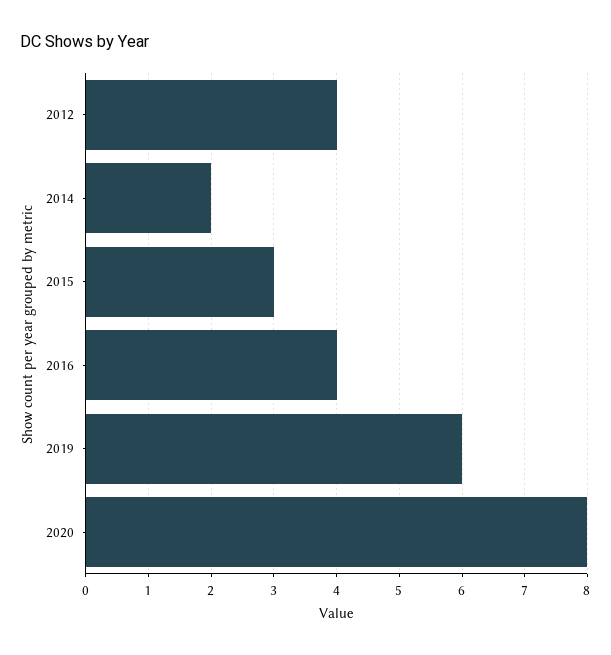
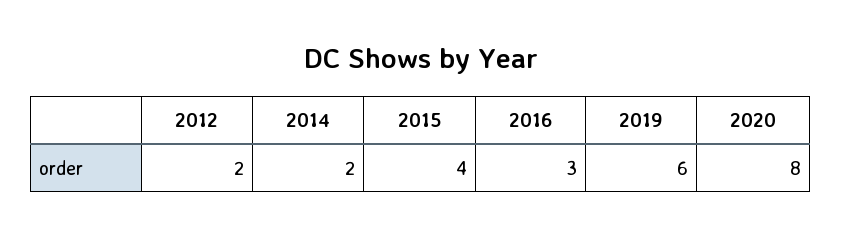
  {
-   "2012": 4,
+   "2012": 2,
    "2014": 2,
-   "2015": 3,
+   "2015": 4,
-   "2016": 4,
+   "2016": 3,
    "2019": 6,
    "2020": 8
  }

